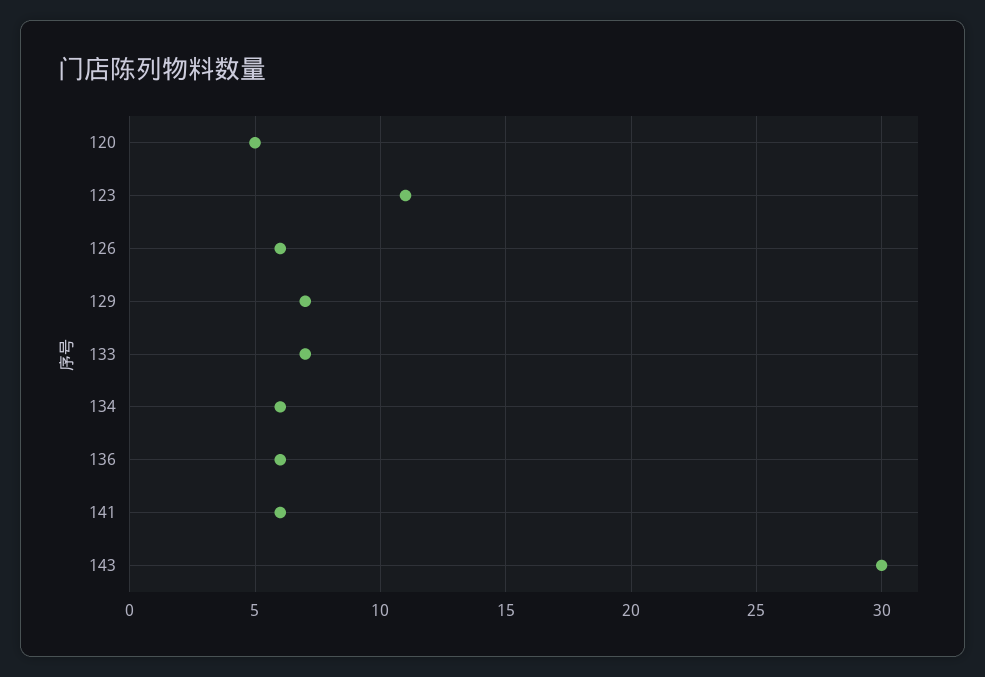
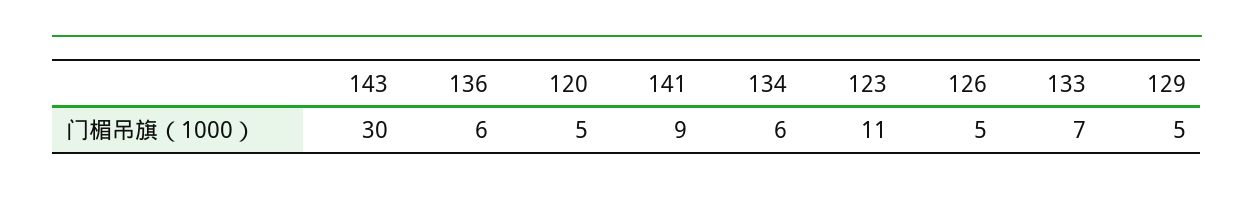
  {
    "120": 5,
    "123": 11,
-   "126": 6,
+   "126": 5,
-   "129": 7,
+   "129": 5,
    "133": 7,
    "134": 6,
    "136": 6,
-   "141": 6,
+   "141": 9,
    "143": 30
  }

